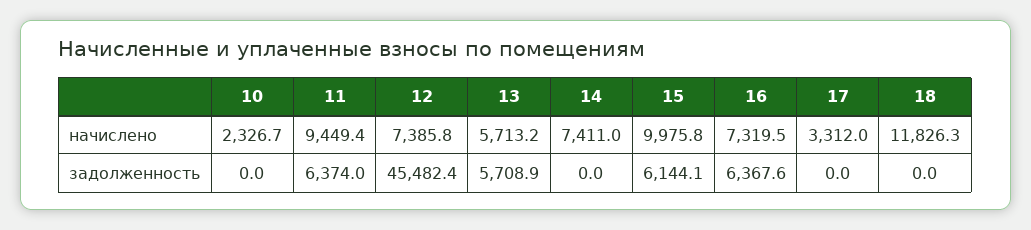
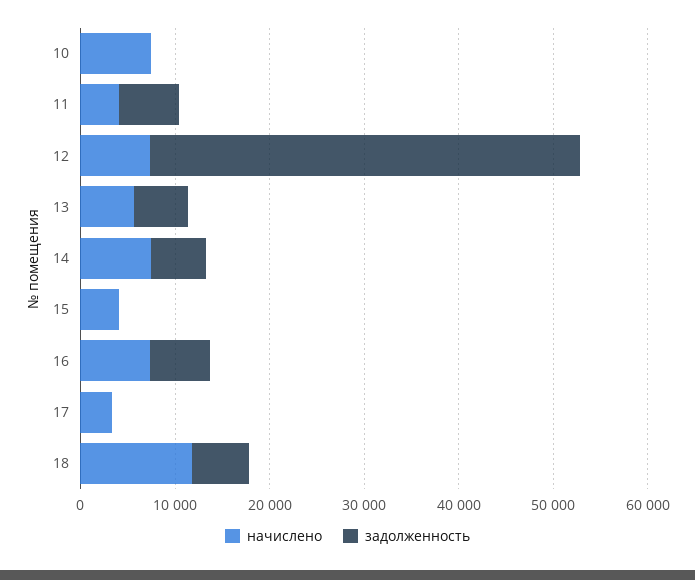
  {
    "начислено": {
-     "10": 2326.7,
+     "10": 8000,
-     "11": 9449.4,
+     "11": 4000,
      "12": 7385.8,
      "13": 5713.2,
      "14": 7411,
-     "15": 9975.8,
+     "15": 4000,
      "16": 7319.5,
      "17": 3312,
      "18": 11826.3
    },
    "задолженность": {
      "10": 0,
      "11": 6374,
      "12": 45482.4,
      "13": 5708.9,
-     "14": 0,
+     "14": 6000,
-     "15": 6144.1,
+     "15": 0,
      "16": 6367.6,
      "17": 0,
-     "18": 0
+     "18": 6000
    }
  }

